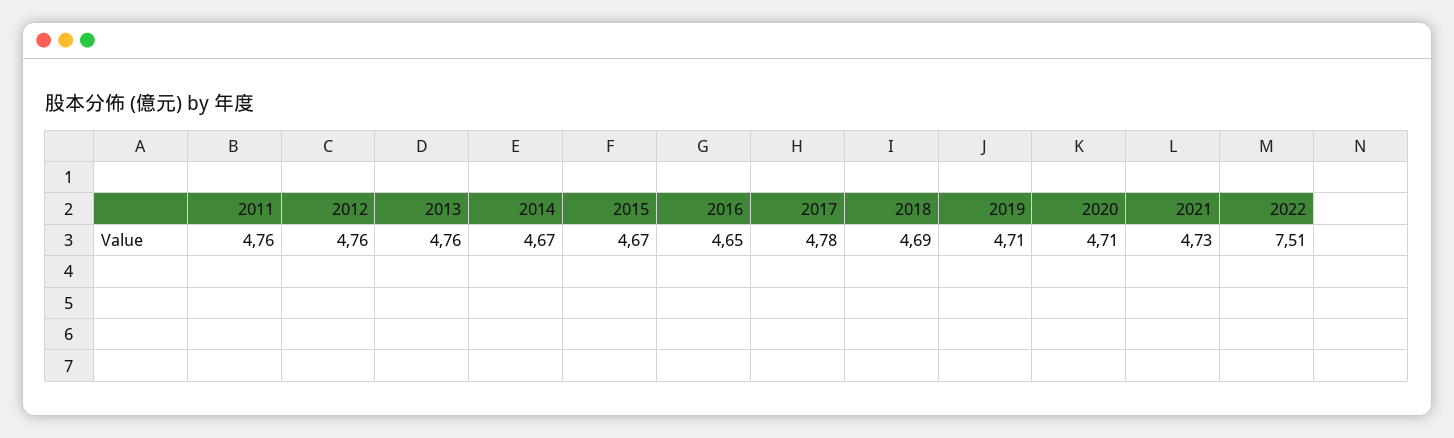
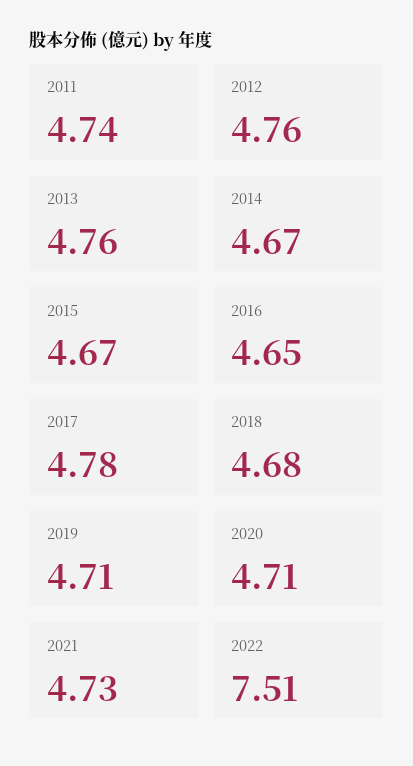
  {
-   "2011": 4.76,
+   "2011": 4.74,
    "2012": 4.76,
    "2013": 4.76,
    "2014": 4.67,
    "2015": 4.67,
    "2016": 4.65,
    "2017": 4.78,
-   "2018": 4.69,
+   "2018": 4.68,
    "2019": 4.71,
    "2020": 4.71,
    "2021": 4.73,
    "2022": 7.51
  }

